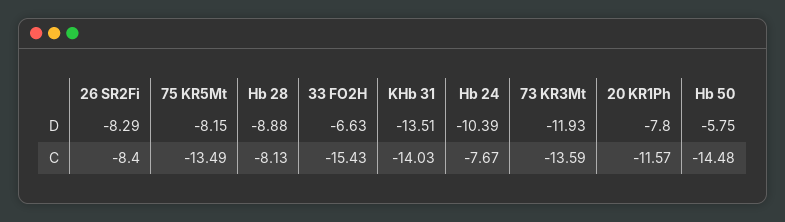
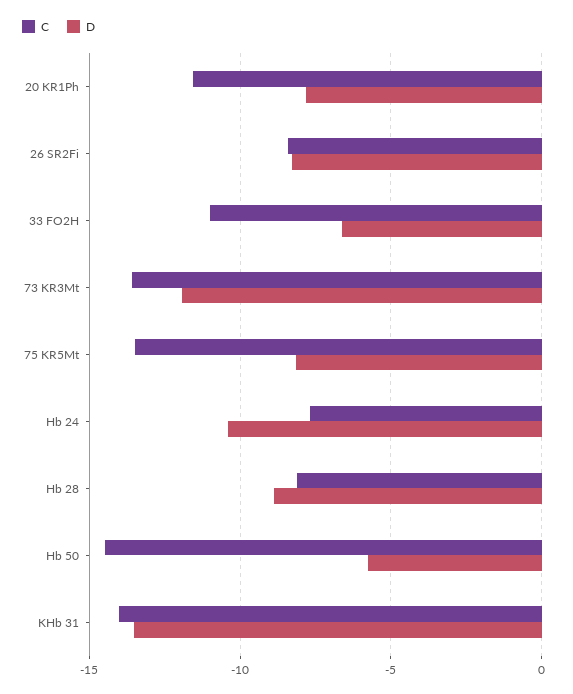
  {
    "D": {
      "26 SR2Fi": -8.29,
      "75 KR5Mt": -8.15,
      "Hb 28": -8.88,
      "33 FO2H": -6.63,
      "KHb 31": -13.51,
      "Hb 24": -10.39,
      "73 KR3Mt": -11.93,
      "20 KR1Ph": -7.8,
      "Hb 50": -5.75
    },
    "C": {
      "26 SR2Fi": -8.4,
      "75 KR5Mt": -13.49,
      "Hb 28": -8.13,
-     "33 FO2H": -15.43,
+     "33 FO2H": -11,
      "KHb 31": -14.03,
      "Hb 24": -7.67,
      "73 KR3Mt": -13.59,
      "20 KR1Ph": -11.57,
      "Hb 50": -14.48
    }
  }

